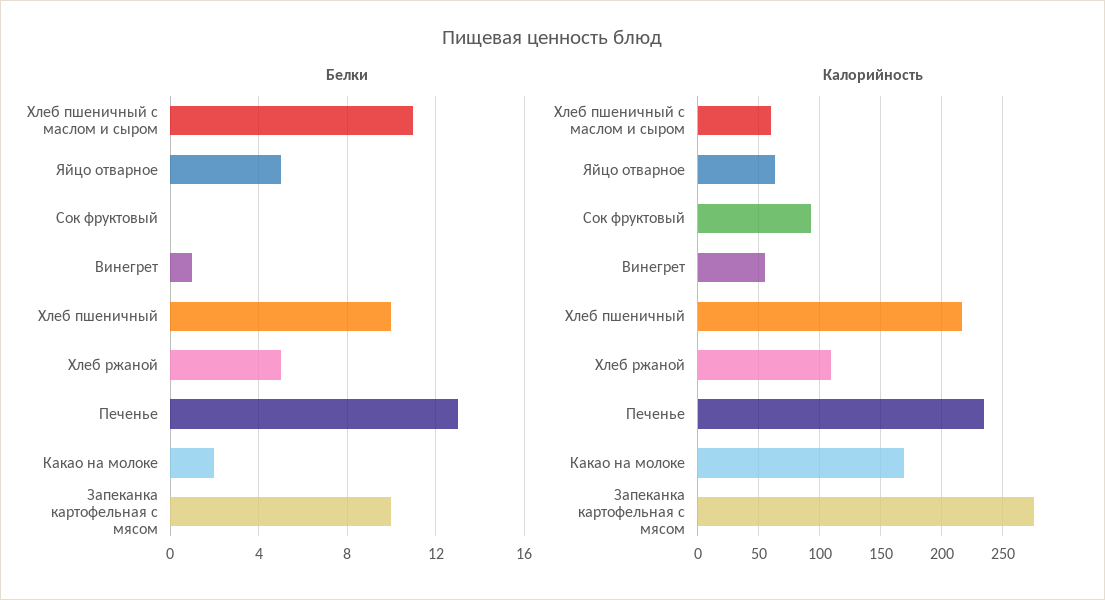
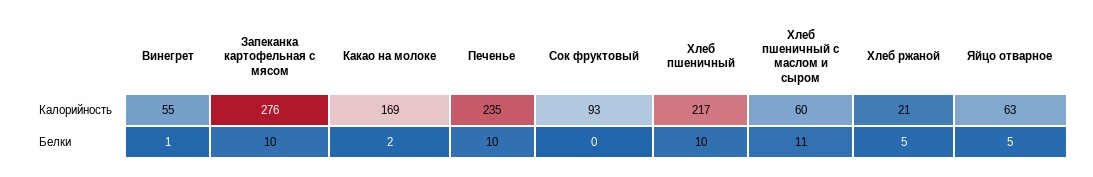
  {
    "Белки": {
      "Хлеб пшеничный с маслом и сыром": 11,
      "Яйцо отварное": 5,
      "Сок фруктовый": 0,
      "Винегрет": 1,
      "Хлеб пшеничный": 10,
      "Хлеб ржаной": 5,
-     "Печенье": 13,
+     "Печенье": 10,
      "Какао на молоке": 2,
      "Запеканка картофельная с мясом": 10
    },
    "Калорийность": {
      "Хлеб пшеничный с маслом и сыром": 60,
      "Яйцо отварное": 63,
      "Сок фруктовый": 93,
      "Винегрет": 55,
      "Хлеб пшеничный": 217,
-     "Хлеб ржаной": 110,
+     "Хлеб ржаной": 21,
      "Печенье": 235,
      "Какао на молоке": 169,
      "Запеканка картофельная с мясом": 276
    }
  }

